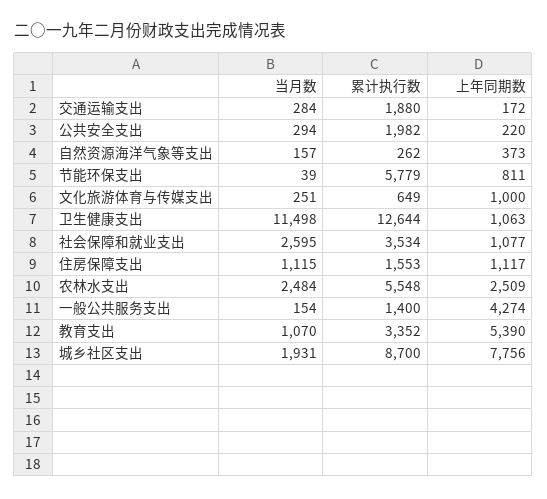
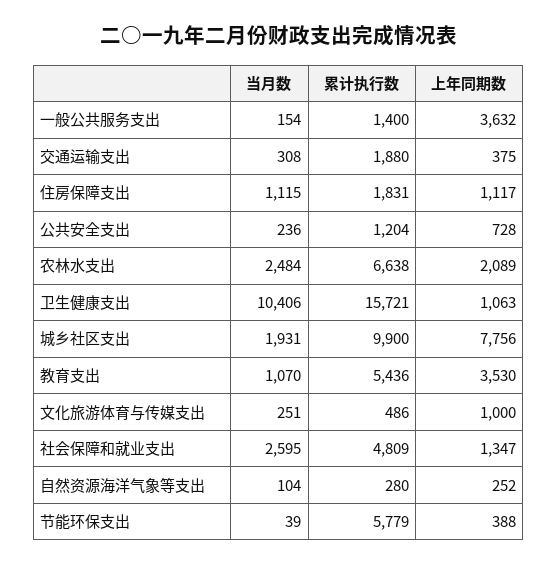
  {
    "当月数": {
-     "交通运输支出": 284,
+     "交通运输支出": 308,
-     "公共安全支出": 294,
+     "公共安全支出": 236,
-     "自然资源海洋气象等支出": 157,
+     "自然资源海洋气象等支出": 104,
      "节能环保支出": 39,
      "文化旅游体育与传媒支出": 251,
-     "卫生健康支出": 11498,
+     "卫生健康支出": 10406,
      "社会保障和就业支出": 2595,
      "住房保障支出": 1115,
      "农林水支出": 2484,
      "一般公共服务支出": 154,
      "教育支出": 1070,
      "城乡社区支出": 1931
    },
    "累计执行数": {
      "交通运输支出": 1880,
-     "公共安全支出": 1982,
+     "公共安全支出": 1204,
-     "自然资源海洋气象等支出": 262,
+     "自然资源海洋气象等支出": 280,
      "节能环保支出": 5779,
-     "文化旅游体育与传媒支出": 649,
+     "文化旅游体育与传媒支出": 486,
-     "卫生健康支出": 12644,
+     "卫生健康支出": 15721,
-     "社会保障和就业支出": 3534,
+     "社会保障和就业支出": 4809,
-     "住房保障支出": 1553,
+     "住房保障支出": 1831,
-     "农林水支出": 5548,
+     "农林水支出": 6638,
      "一般公共服务支出": 1400,
-     "教育支出": 3352,
+     "教育支出": 5436,
-     "城乡社区支出": 8700
+     "城乡社区支出": 9900
    },
    "上年同期数": {
-     "交通运输支出": 172,
+     "交通运输支出": 375,
-     "公共安全支出": 220,
+     "公共安全支出": 728,
-     "自然资源海洋气象等支出": 373,
+     "自然资源海洋气象等支出": 252,
-     "节能环保支出": 811,
+     "节能环保支出": 388,
      "文化旅游体育与传媒支出": 1000,
      "卫生健康支出": 1063,
-     "社会保障和就业支出": 1077,
+     "社会保障和就业支出": 1347,
      "住房保障支出": 1117,
-     "农林水支出": 2509,
+     "农林水支出": 2089,
-     "一般公共服务支出": 4274,
+     "一般公共服务支出": 3632,
-     "教育支出": 5390,
+     "教育支出": 3530,
      "城乡社区支出": 7756
    }
  }

